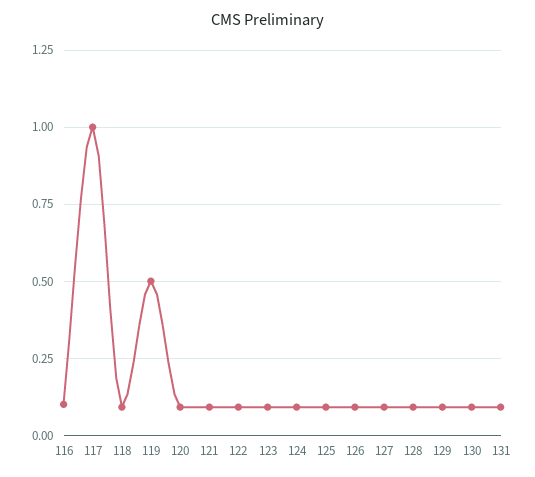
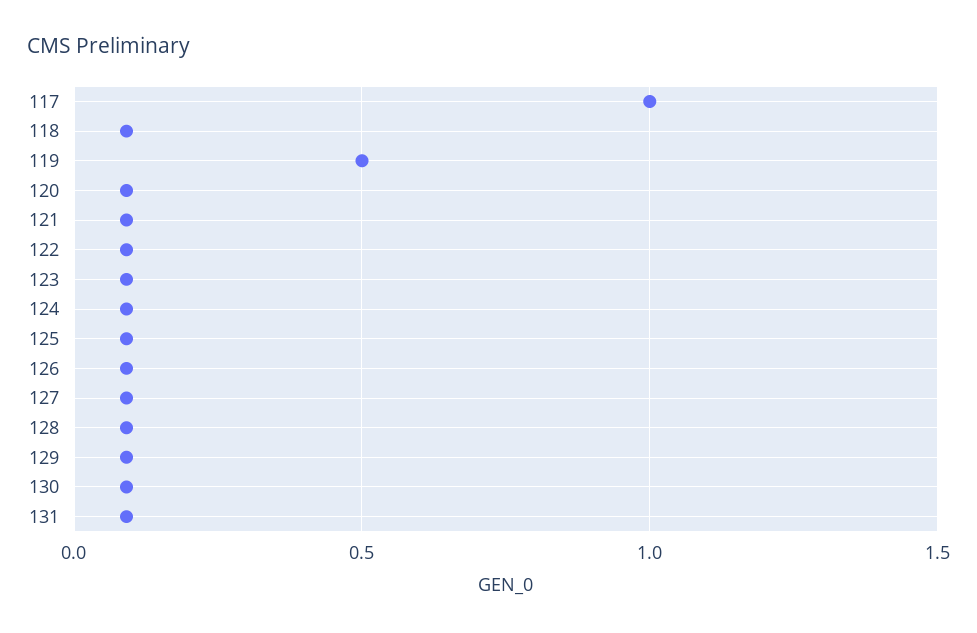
  {
-   "116": 0.1,
    "117": 1,
    "118": 0.1,
    "119": 0.5,
    "120": 0.1,
    "121": 0.1,
    "122": 0.1,
    "123": 0.1,
    "124": 0.1,
    "125": 0.1,
    "126": 0.1,
    "127": 0.1,
    "128": 0.1,
    "129": 0.1,
    "130": 0.1,
    "131": 0.1
  }

